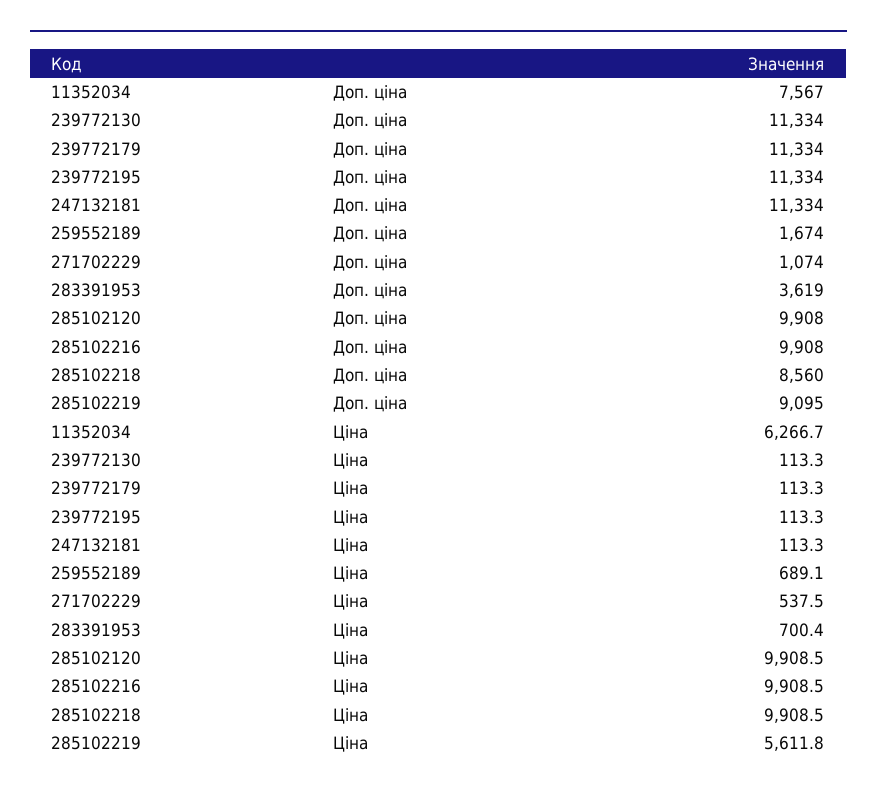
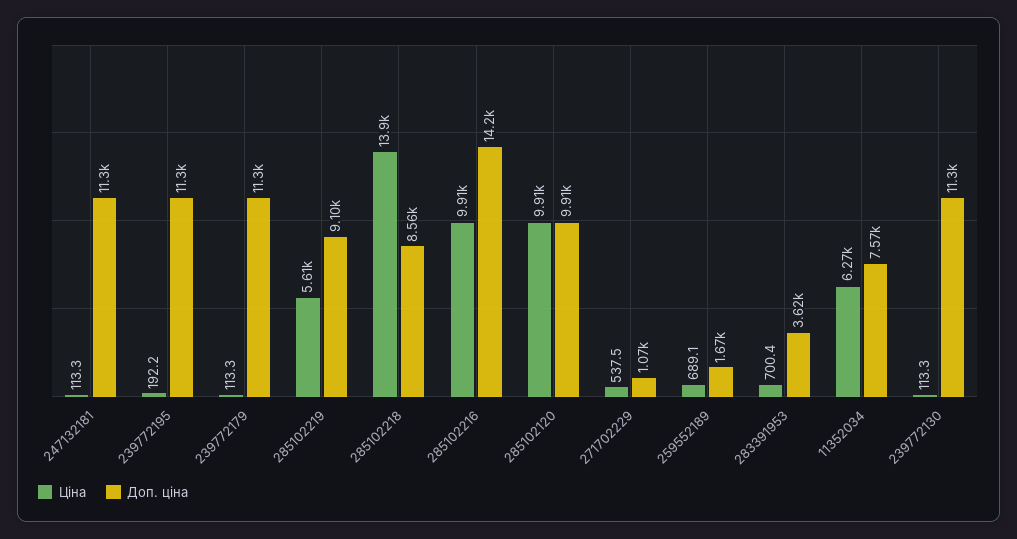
  {
    "Доп. ціна": {
      "11352034": 7567,
      "239772130": 11334,
      "239772179": 11334,
      "239772195": 11334,
      "247132181": 11334,
      "259552189": 1674,
      "271702229": 1074,
      "283391953": 3619,
      "285102120": 9908,
-     "285102216": 9908,
+     "285102216": 14200,
      "285102218": 8560,
      "285102219": 9095
    },
    "Ціна": {
      "11352034": 6266.7,
      "239772130": 113.3,
      "239772179": 113.3,
-     "239772195": 113.3,
+     "239772195": 192.2,
      "247132181": 113.3,
      "259552189": 689.1,
      "271702229": 537.5,
      "283391953": 700.4,
      "285102120": 9908.5,
      "285102216": 9908.5,
-     "285102218": 9908.5,
+     "285102218": 13900,
      "285102219": 5611.8
    }
  }

